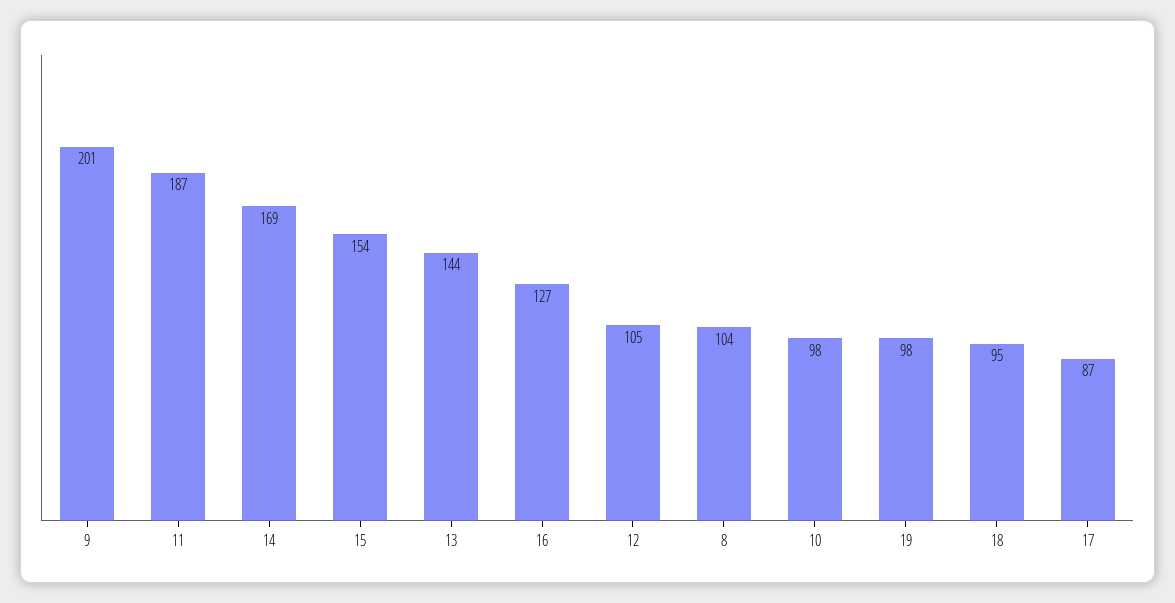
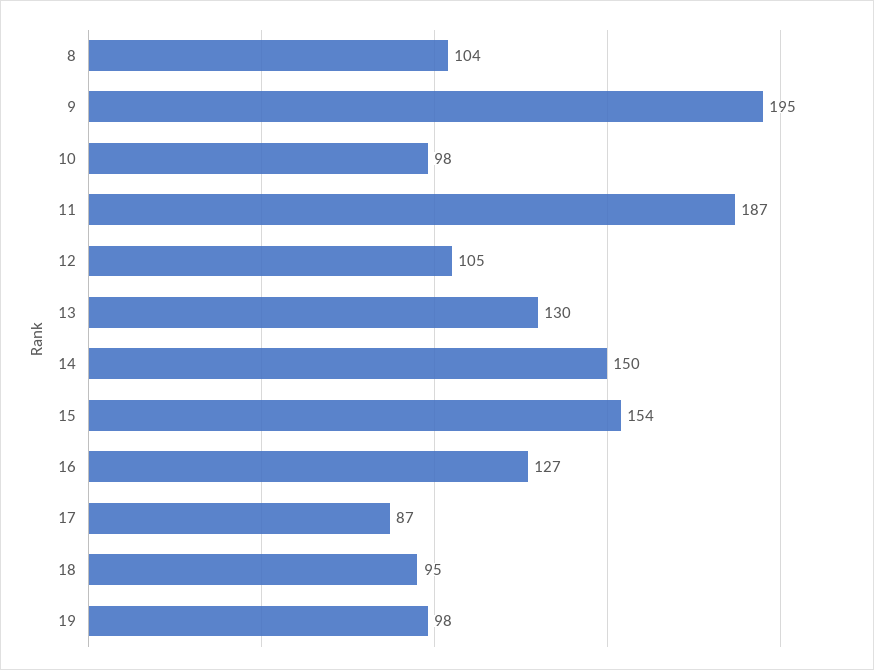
  {
-   "9": 201,
+   "9": 195,
    "11": 187,
-   "14": 169,
+   "14": 150,
    "15": 154,
-   "13": 144,
+   "13": 130,
    "16": 127,
    "12": 105,
    "8": 104,
    "10": 98,
    "19": 98,
    "18": 95,
    "17": 87
  }

